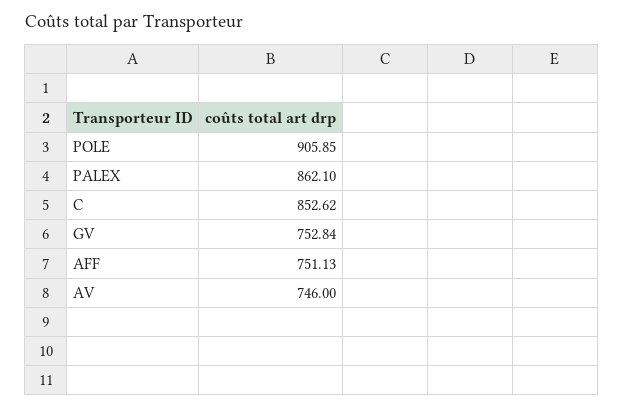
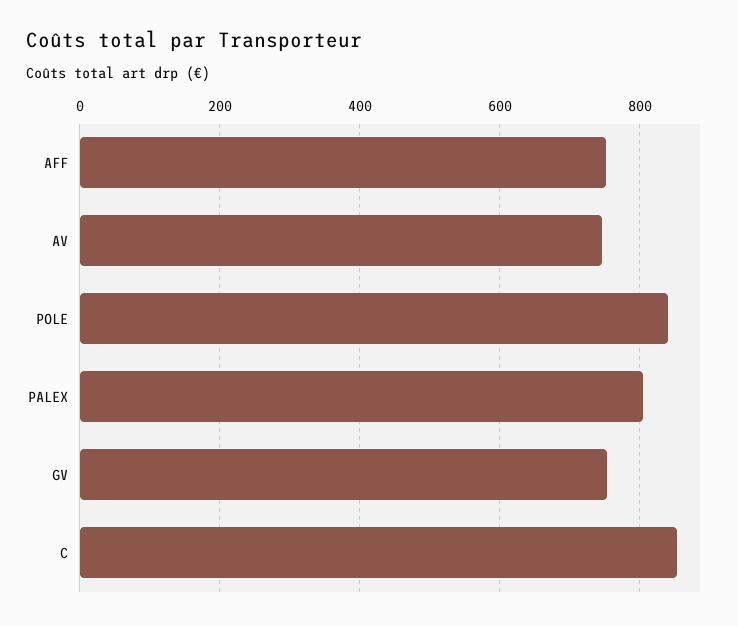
  {
-   "POLE": 905.85,
+   "POLE": 840,
-   "PALEX": 862.1,
+   "PALEX": 800,
    "C": 852.62,
    "GV": 752.84,
    "AFF": 751.13,
    "AV": 746
  }

